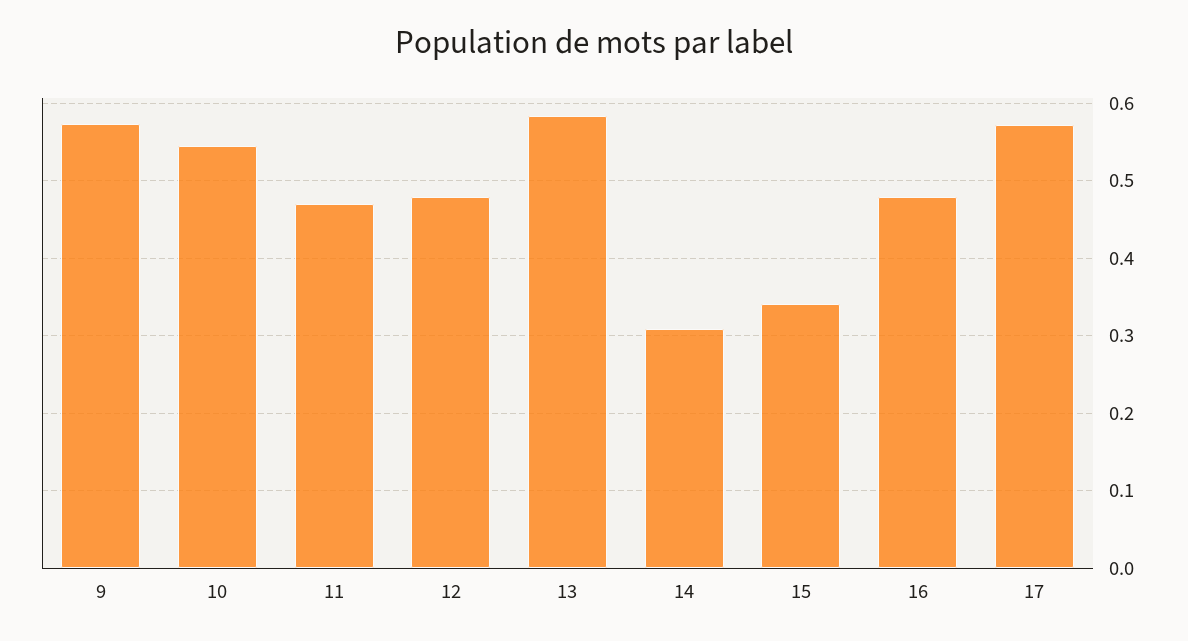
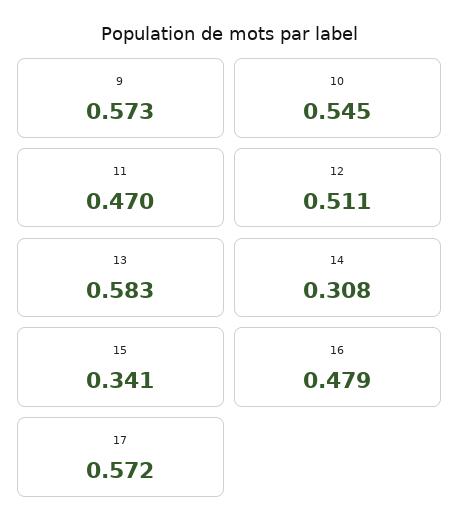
  {
    "9": 0.573,
    "10": 0.545,
    "11": 0.47,
-   "12": 0.48,
+   "12": 0.511,
    "13": 0.583,
    "14": 0.308,
    "15": 0.341,
    "16": 0.479,
    "17": 0.572
  }

